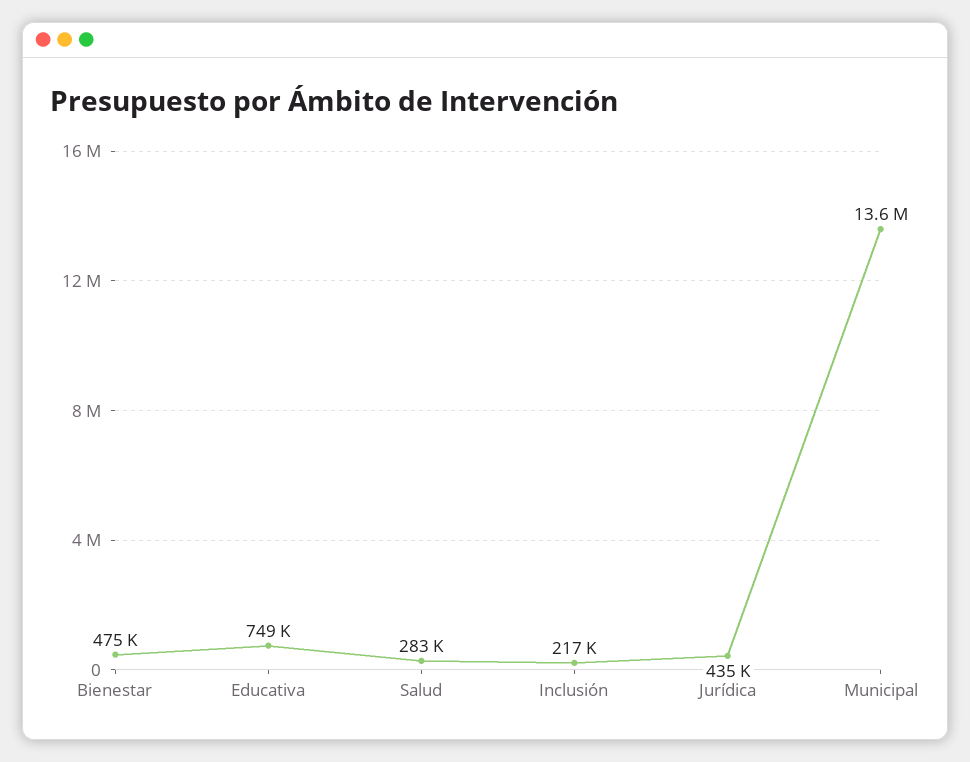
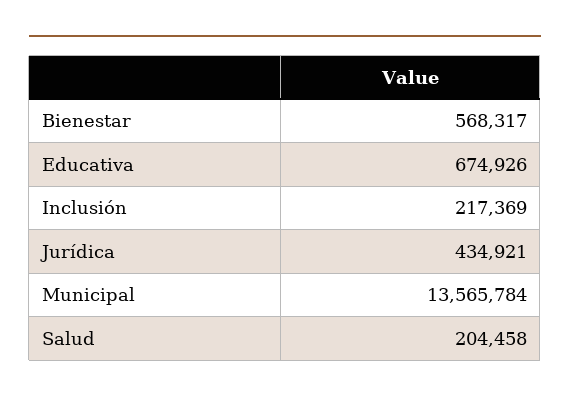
  {
-   "Bienestar": 475000,
+   "Bienestar": 568317,
-   "Educativa": 749000,
+   "Educativa": 674926,
-   "Salud": 283000,
+   "Salud": 204458,
    "Inclusión": 217369,
    "Jurídica": 434921,
    "Municipal": 13565784
  }

